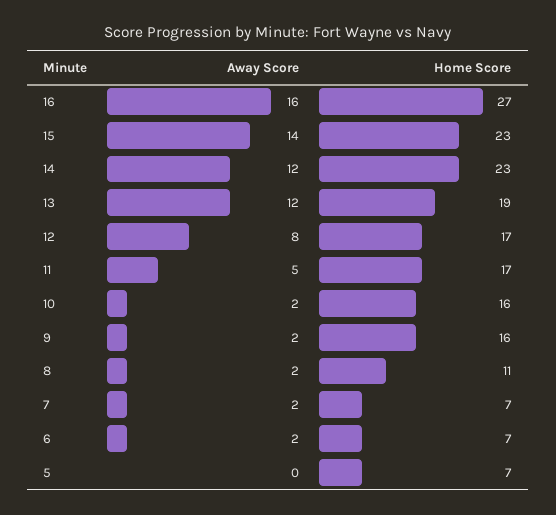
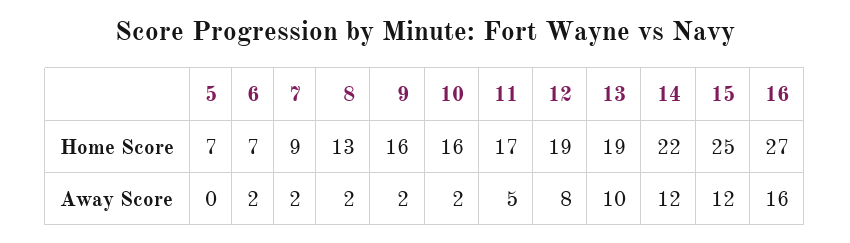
  {
    "Away Score": {
      "16": 16,
-     "15": 14,
+     "15": 12,
      "14": 12,
-     "13": 12,
+     "13": 10,
      "12": 8,
      "11": 5,
      "10": 2,
      "9": 2,
      "8": 2,
      "7": 2,
      "6": 2,
      "5": 0
    },
    "Home Score": {
      "16": 27,
-     "15": 23,
+     "15": 25,
-     "14": 23,
+     "14": 22,
      "13": 19,
-     "12": 17,
+     "12": 19,
      "11": 17,
      "10": 16,
      "9": 16,
-     "8": 11,
+     "8": 13,
-     "7": 7,
+     "7": 9,
      "6": 7,
      "5": 7
    }
  }

